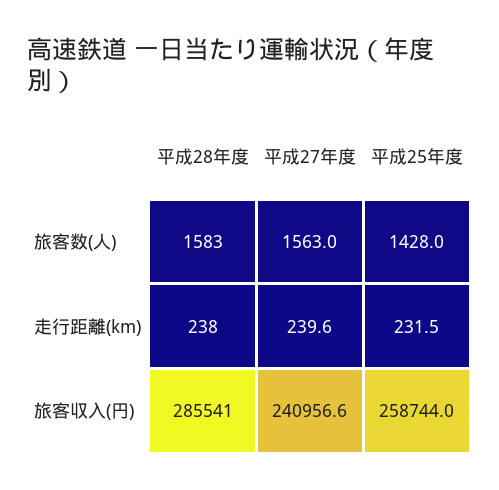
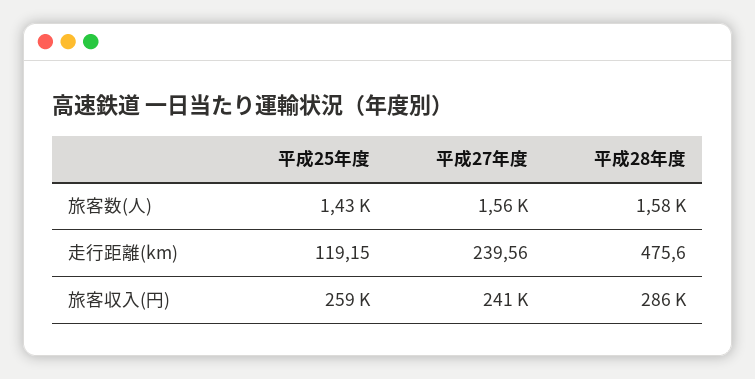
  {
    "平成28年度": {
      "旅客数(人)": 1583,
-     "走行距離(km)": 238,
+     "走行距離(km)": 475.6,
      "旅客収入(円)": 285541
    },
    "平成27年度": {
      "旅客数(人)": 1563,
      "走行距離(km)": 239.56,
      "旅客収入(円)": 240956.6
    },
    "平成25年度": {
      "旅客数(人)": 1428,
-     "走行距離(km)": 231.5,
+     "走行距離(km)": 119.15,
      "旅客収入(円)": 258744
    }
  }

